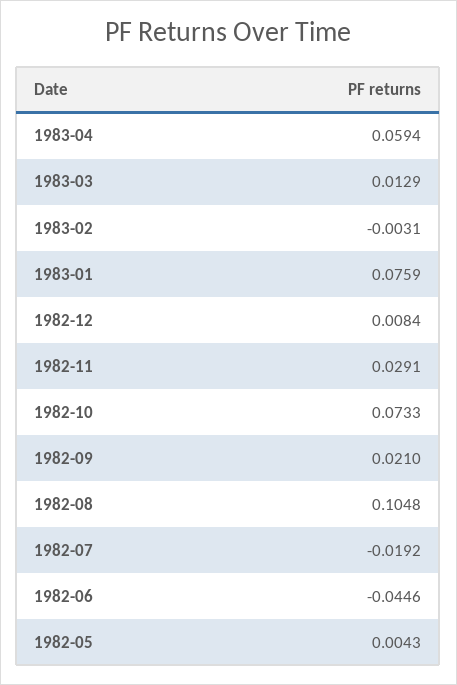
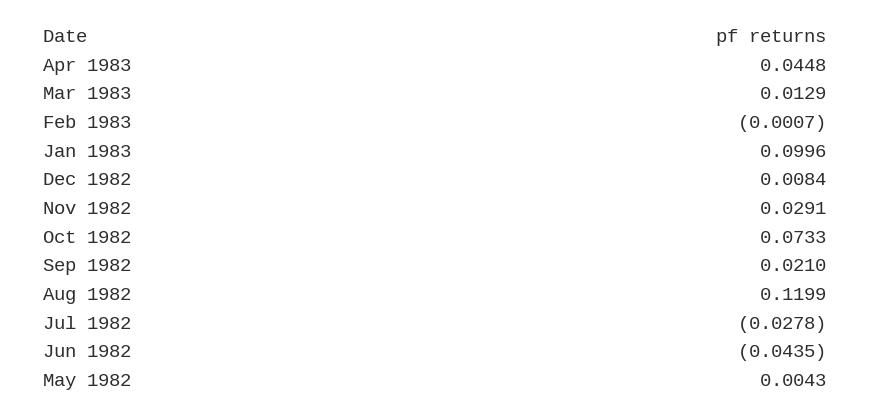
  {
-   "1983-04": 0.0594,
+   "1983-04": 0.0448,
    "1983-03": 0.0129,
-   "1983-02": -0.0031,
+   "1983-02": -0.0007,
-   "1983-01": 0.0759,
+   "1983-01": 0.0996,
    "1982-12": 0.0084,
    "1982-11": 0.0291,
    "1982-10": 0.0733,
    "1982-09": 0.021,
-   "1982-08": 0.1048,
+   "1982-08": 0.1199,
-   "1982-07": -0.0192,
+   "1982-07": -0.0278,
-   "1982-06": -0.0446,
+   "1982-06": -0.0435,
    "1982-05": 0.0043
  }

